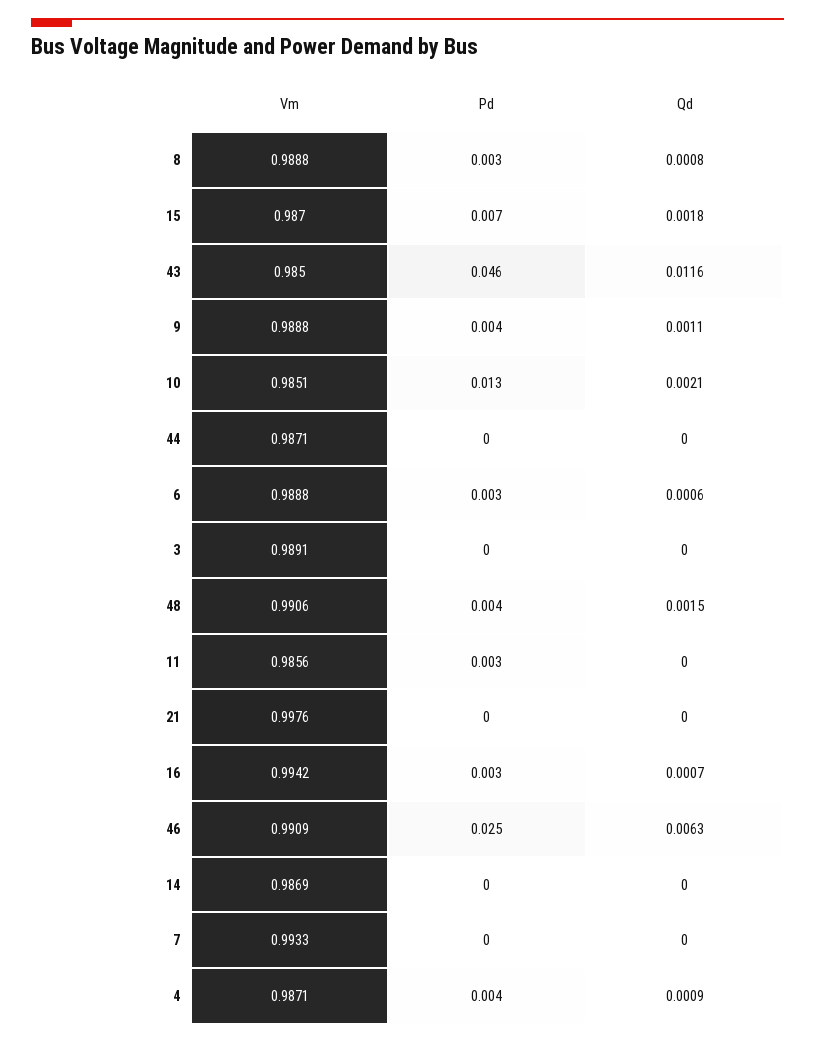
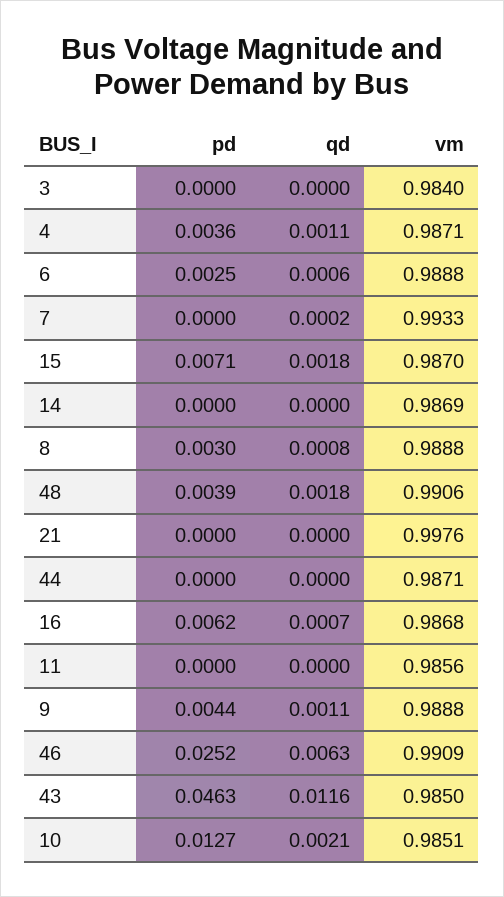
  {
    "Vm": {
      "8": 0.9888,
      "15": 0.987,
      "43": 0.985,
      "9": 0.9888,
      "10": 0.9851,
      "44": 0.9871,
      "6": 0.9888,
-     "3": 0.9891,
+     "3": 0.984,
      "48": 0.9906,
      "11": 0.9856,
      "21": 0.9976,
-     "16": 0.9942,
+     "16": 0.9868,
      "46": 0.9909,
      "14": 0.9869,
      "7": 0.9933,
      "4": 0.9871
    },
    "Pd": {
      "8": 0.003,
      "15": 0.0071,
      "43": 0.0463,
      "9": 0.0044,
      "10": 0.0127,
      "44": 0,
      "6": 0.0025,
      "3": 0,
      "48": 0.0039,
-     "11": 0.003,
+     "11": 0,
      "21": 0,
-     "16": 0.003,
+     "16": 0.0062,
      "46": 0.0252,
      "14": 0,
      "7": 0,
      "4": 0.0036
    },
    "Qd": {
      "8": 0.0008,
      "15": 0.0018,
      "43": 0.0116,
      "9": 0.0011,
      "10": 0.0021,
      "44": 0,
      "6": 0.0006,
      "3": 0,
-     "48": 0.0015,
+     "48": 0.0018,
      "11": 0,
      "21": 0,
      "16": 0.0007,
      "46": 0.0063,
      "14": 0,
-     "7": 0,
+     "7": 0.0002,
-     "4": 0.0009
+     "4": 0.0011
    }
  }

